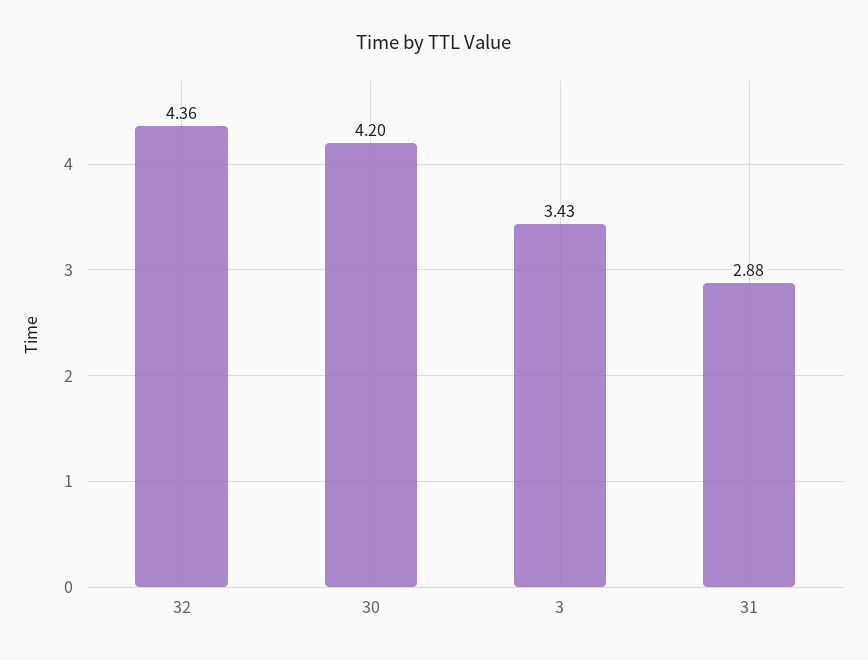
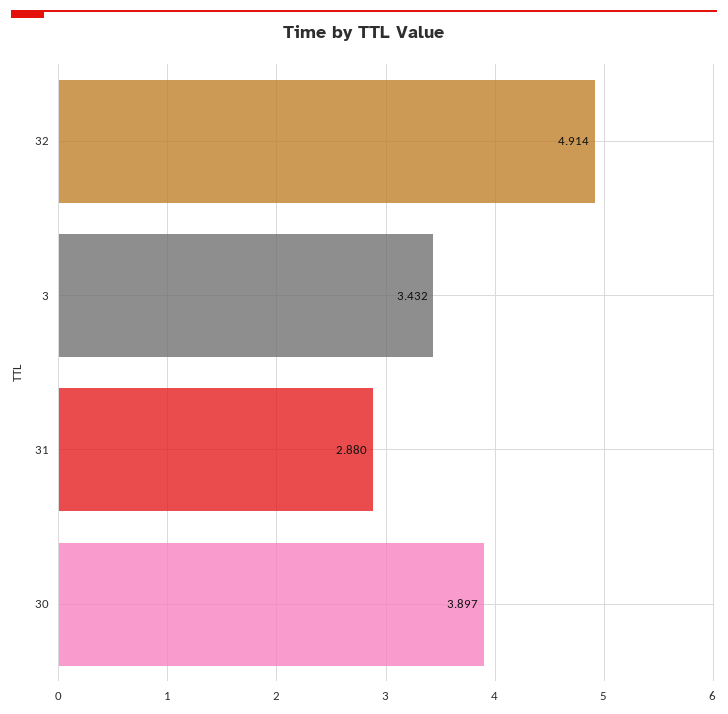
  {
-   "32": 4.36,
+   "32": 4.914,
-   "30": 4.2,
+   "30": 3.897,
    "3": 3.432,
    "31": 2.88
  }

